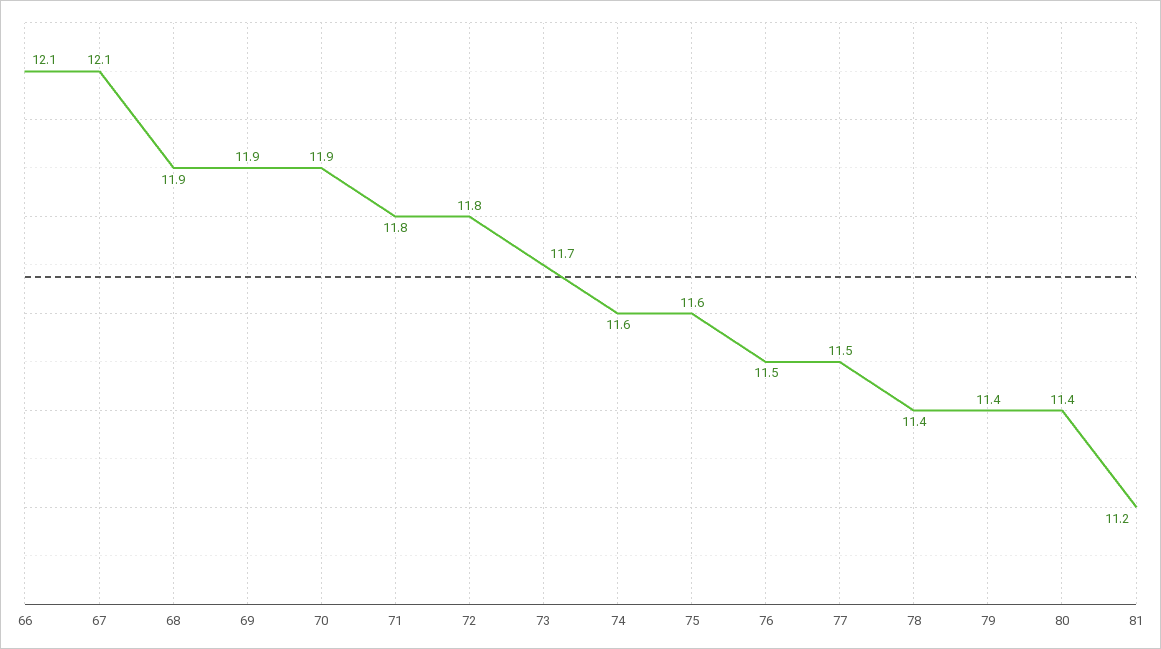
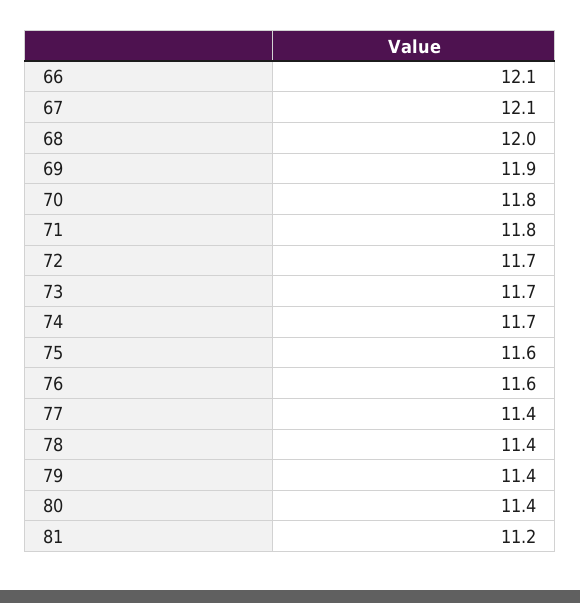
  {
    "66": 12.1,
    "67": 12.1,
-   "68": 11.9,
+   "68": 12,
    "69": 11.9,
-   "70": 11.9,
+   "70": 11.8,
    "71": 11.8,
-   "72": 11.8,
+   "72": 11.7,
    "73": 11.7,
-   "74": 11.6,
+   "74": 11.7,
    "75": 11.6,
-   "76": 11.5,
+   "76": 11.6,
-   "77": 11.5,
+   "77": 11.4,
    "78": 11.4,
    "79": 11.4,
    "80": 11.4,
    "81": 11.2
  }

